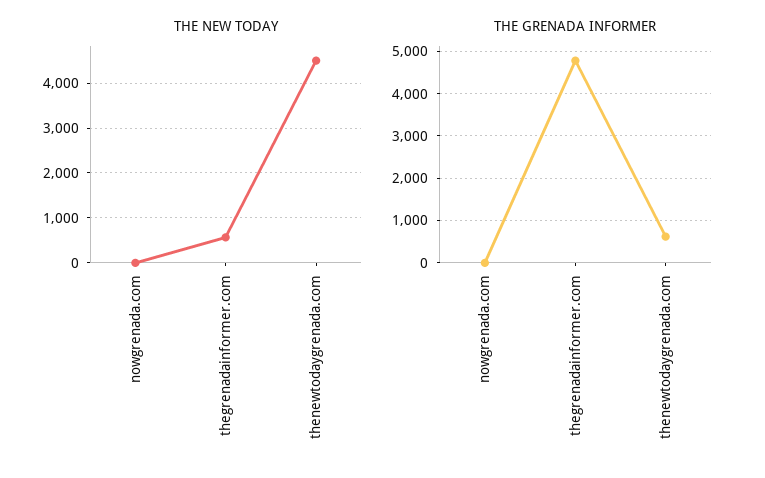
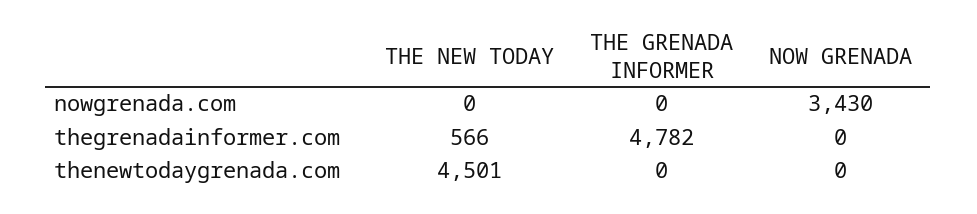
  {
    "THE NEW TODAY": {
      "nowgrenada.com": 0,
      "thegrenadainformer.com": 566,
      "thenewtodaygrenada.com": 4501
    },
    "THE GRENADA INFORMER": {
      "nowgrenada.com": 0,
      "thegrenadainformer.com": 4782,
-     "thenewtodaygrenada.com": 600
+     "thenewtodaygrenada.com": 0
-   }
+   },
+   "NOW GRENADA": {
+     "nowgrenada.com": 3430,
+     "thegrenadainformer.com": 0,
+     "thenewtodaygrenada.com": 0
+   }
  }

